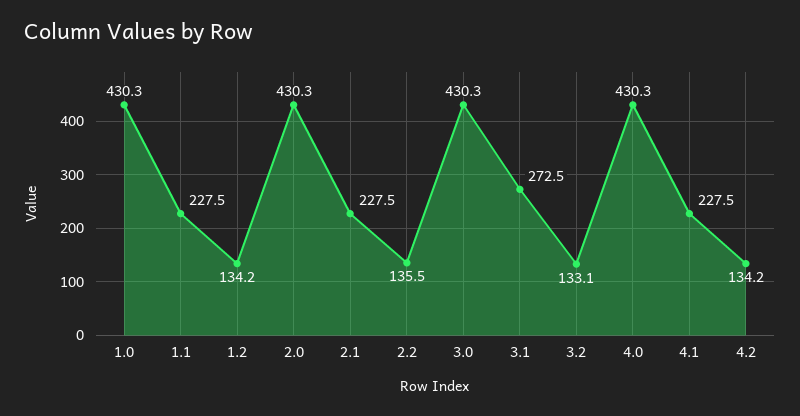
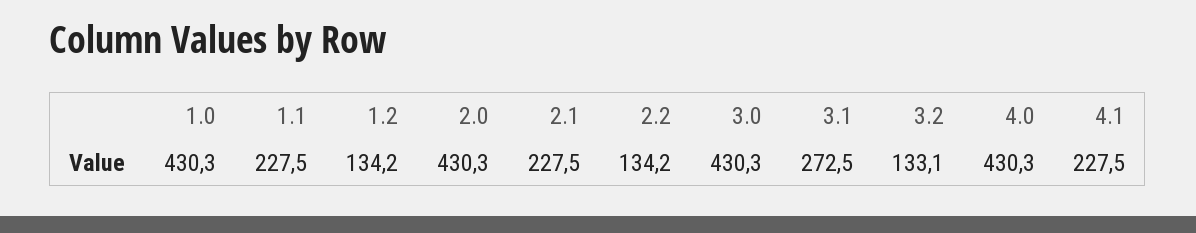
  {
    "1.0": 430.3,
    "1.1": 227.5,
    "1.2": 134.2,
    "2.0": 430.3,
    "2.1": 227.5,
-   "2.2": 135.5,
+   "2.2": 134.2,
    "3.0": 430.3,
    "3.1": 272.5,
    "3.2": 133.1,
    "4.0": 430.3,
-   "4.1": 227.5,
+   "4.1": 227.5
-   "4.2": 134.2
  }

